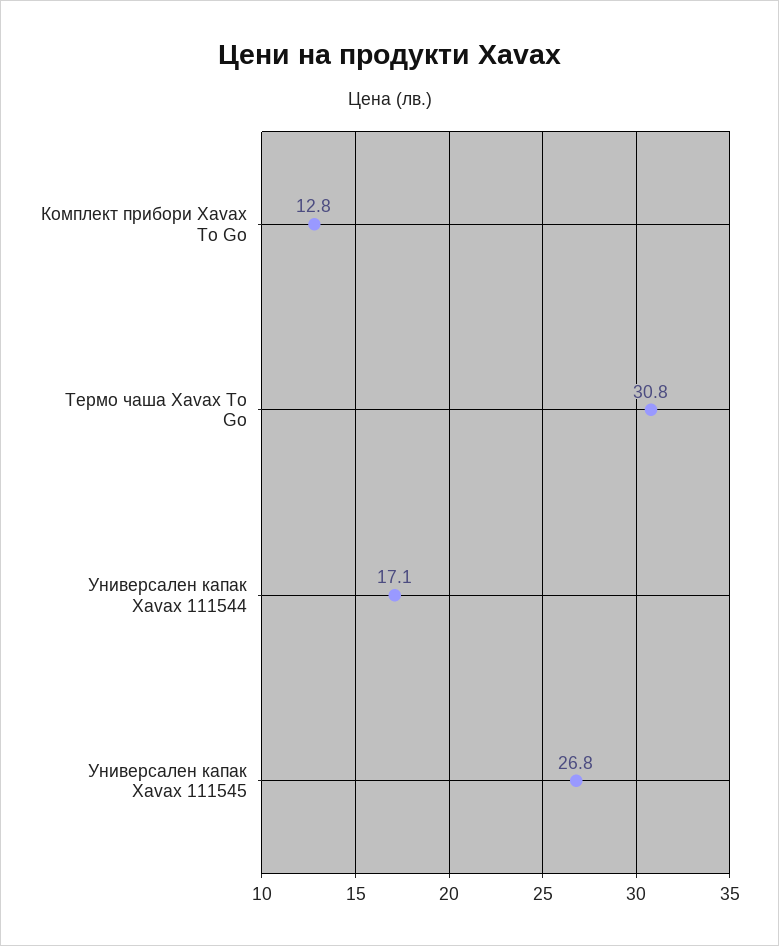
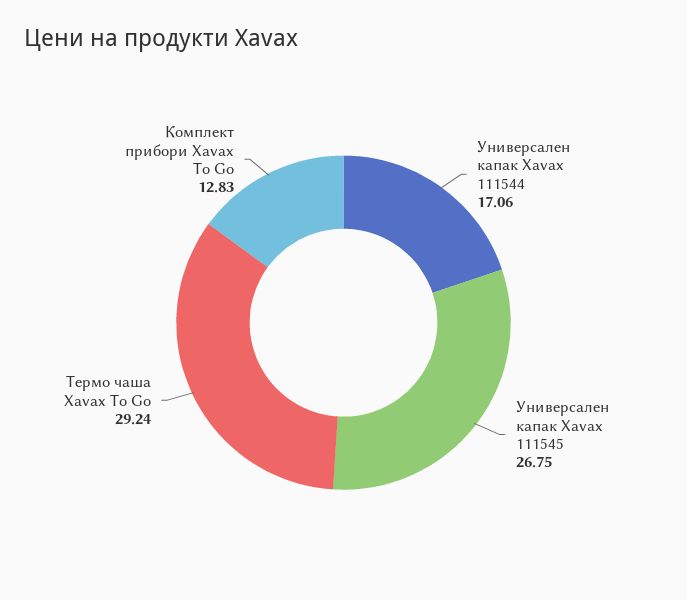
  {
    "Комплект прибори Xavax To Go": 12.83,
-   "Термо чаша Xavax To Go": 30.8,
+   "Термо чаша Xavax To Go": 29.24,
    "Универсален капак Xavax 111544": 17.06,
    "Универсален капак Xavax 111545": 26.75
  }

